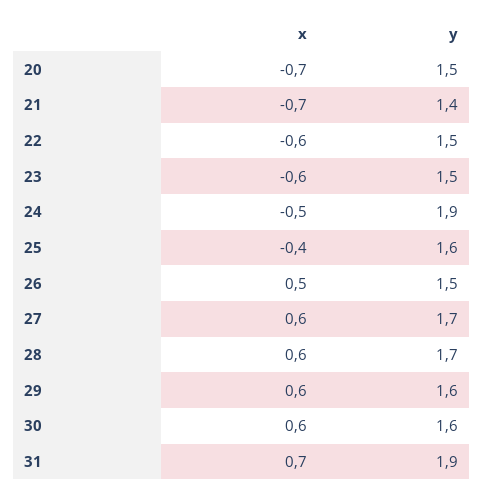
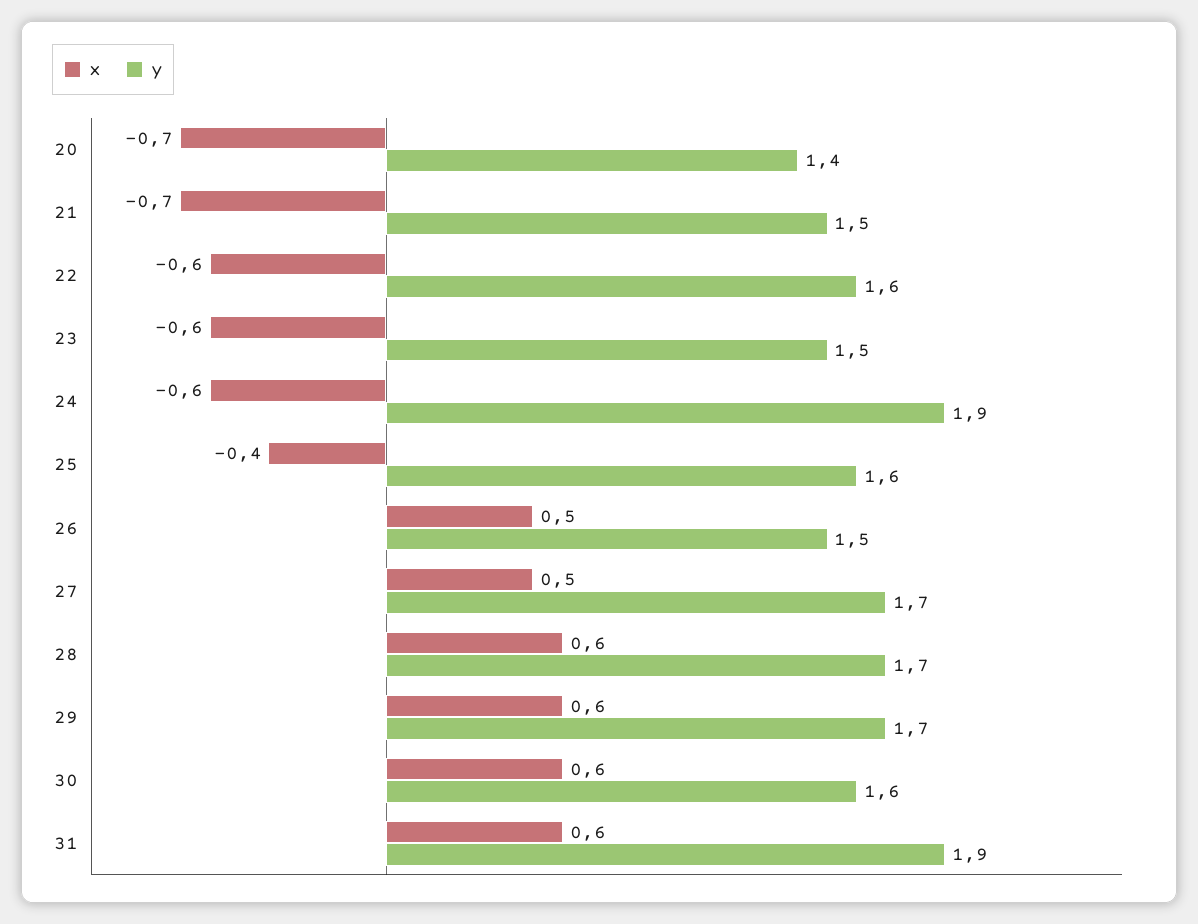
  {
    "x": {
      "20": -0.7,
      "21": -0.7,
      "22": -0.6,
      "23": -0.6,
-     "24": -0.5,
+     "24": -0.6,
      "25": -0.4,
      "26": 0.5,
-     "27": 0.6,
+     "27": 0.5,
      "28": 0.6,
      "29": 0.6,
      "30": 0.6,
-     "31": 0.7
+     "31": 0.6
    },
    "y": {
-     "20": 1.5,
+     "20": 1.4,
-     "21": 1.4,
+     "21": 1.5,
-     "22": 1.5,
+     "22": 1.6,
      "23": 1.5,
      "24": 1.9,
      "25": 1.6,
      "26": 1.5,
      "27": 1.7,
      "28": 1.7,
-     "29": 1.6,
+     "29": 1.7,
      "30": 1.6,
      "31": 1.9
    }
  }

